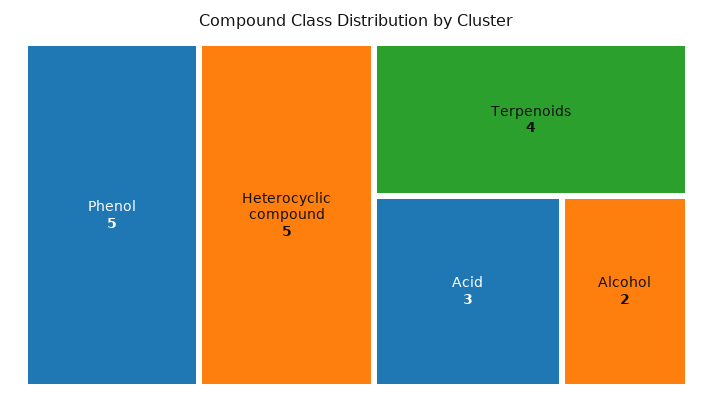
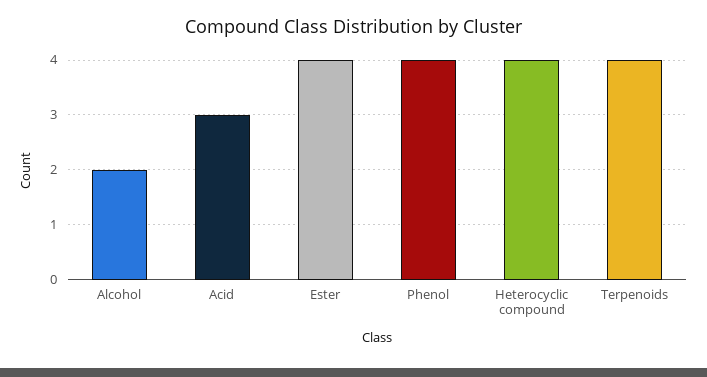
  {
-   "Phenol": 5,
+   "Phenol": 4,
-   "Heterocyclic compound": 5,
+   "Heterocyclic compound": 4,
    "Terpenoids": 4,
    "Acid": 3,
-   "Alcohol": 2
+   "Alcohol": 2,
+   "Ester": 4
  }

